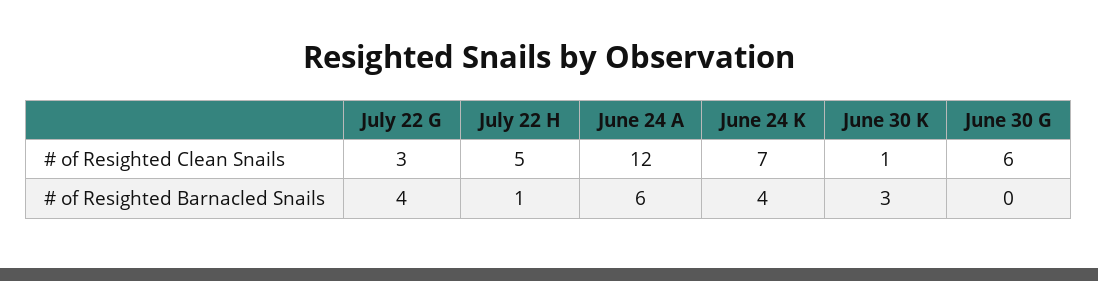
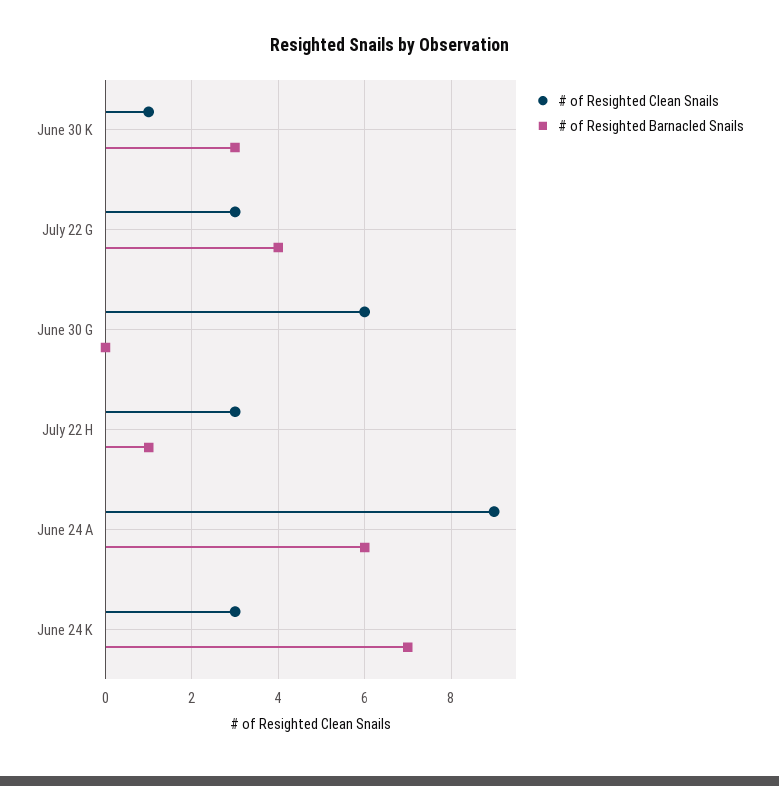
  {
    "# of Resighted Clean Snails": {
      "July 22 G": 3,
-     "July 22 H": 5,
+     "July 22 H": 3,
-     "June 24 A": 12,
+     "June 24 A": 9,
-     "June 24 K": 7,
+     "June 24 K": 3,
      "June 30 K": 1,
      "June 30 G": 6
    },
    "# of Resighted Barnacled Snails": {
      "July 22 G": 4,
      "July 22 H": 1,
      "June 24 A": 6,
-     "June 24 K": 4,
+     "June 24 K": 7,
      "June 30 K": 3,
      "June 30 G": 0
    }
  }

